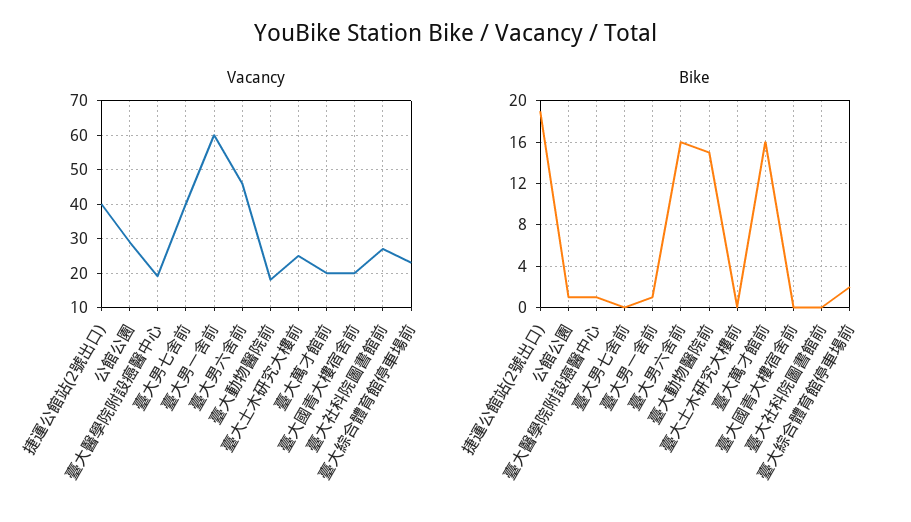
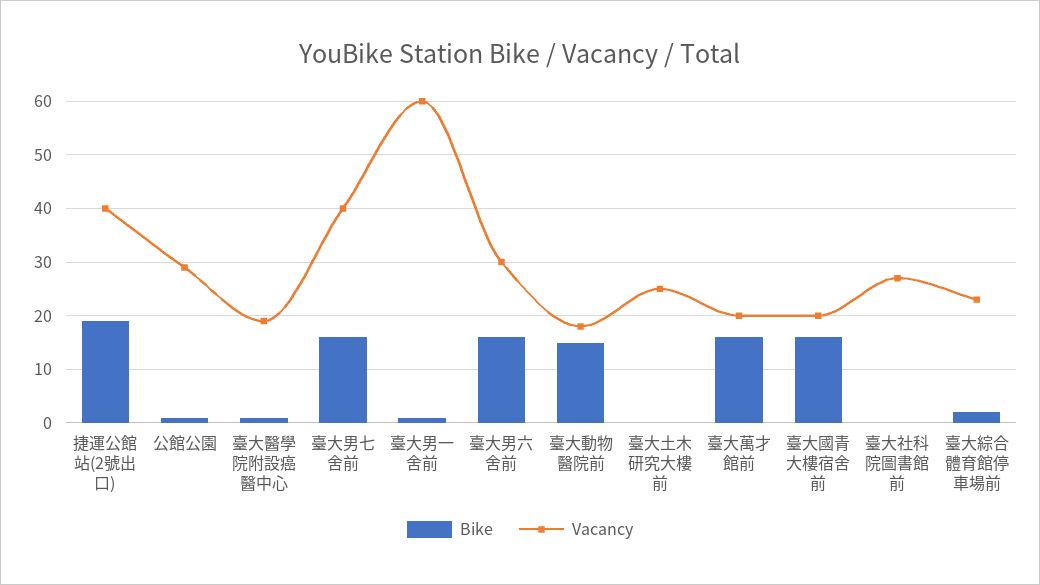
  {
    "Vacancy": {
      "捷運公館站(2號出口)": 40,
      "公館公園": 30,
      "臺大醫學院附設癌醫中心": 20,
      "臺大男七舍前": 40,
      "臺大男一舍前": 60,
-     "臺大男六舍前": 45,
+     "臺大男六舍前": 30,
      "臺大動物醫院前": 20,
      "臺大土木研究大樓前": 25,
      "臺大萬才館前": 20,
      "臺大國青大樓宿舍前": 20,
      "臺大社科院圖書館前": 25,
      "臺大綜合體育館停車場前": 25
    },
    "Bike": {
      "捷運公館站(2號出口)": 19,
      "公館公園": 1,
      "臺大醫學院附設癌醫中心": 1,
-     "臺大男七舍前": 0,
+     "臺大男七舍前": 15,
      "臺大男一舍前": 1,
      "臺大男六舍前": 16,
      "臺大動物醫院前": 15,
      "臺大土木研究大樓前": 0,
      "臺大萬才館前": 16,
-     "臺大國青大樓宿舍前": 0,
+     "臺大國青大樓宿舍前": 15,
      "臺大社科院圖書館前": 0,
      "臺大綜合體育館停車場前": 2
    }
  }

